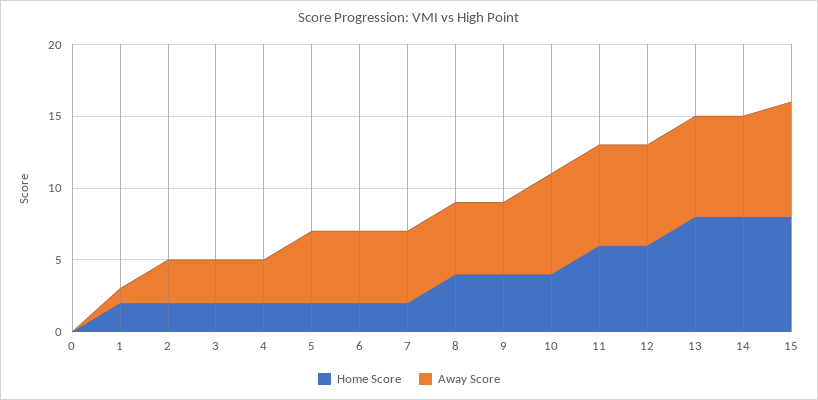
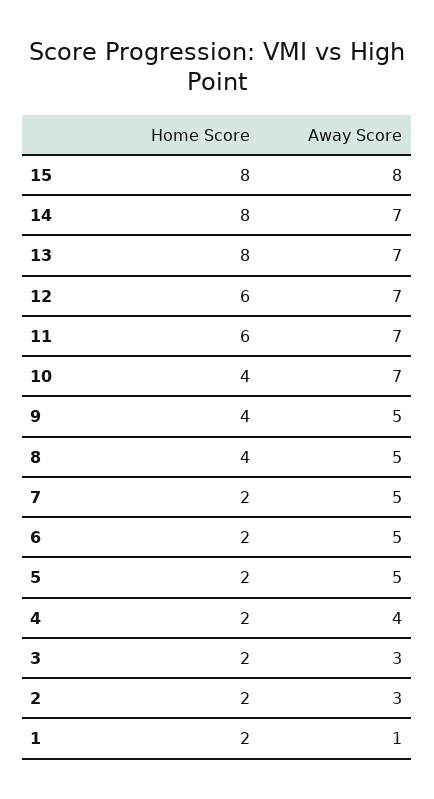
  {
    "Home Score": {
-     "0": 0,
      "1": 2,
      "2": 2,
      "3": 2,
      "4": 2,
      "5": 2,
      "6": 2,
      "7": 2,
      "8": 4,
      "9": 4,
      "10": 4,
      "11": 6,
      "12": 6,
      "13": 8,
      "14": 8,
      "15": 8
    },
    "Away Score": {
-     "0": 0,
      "1": 1,
      "2": 3,
      "3": 3,
-     "4": 3,
+     "4": 4,
      "5": 5,
      "6": 5,
      "7": 5,
      "8": 5,
      "9": 5,
      "10": 7,
      "11": 7,
      "12": 7,
      "13": 7,
      "14": 7,
      "15": 8
    }
  }

